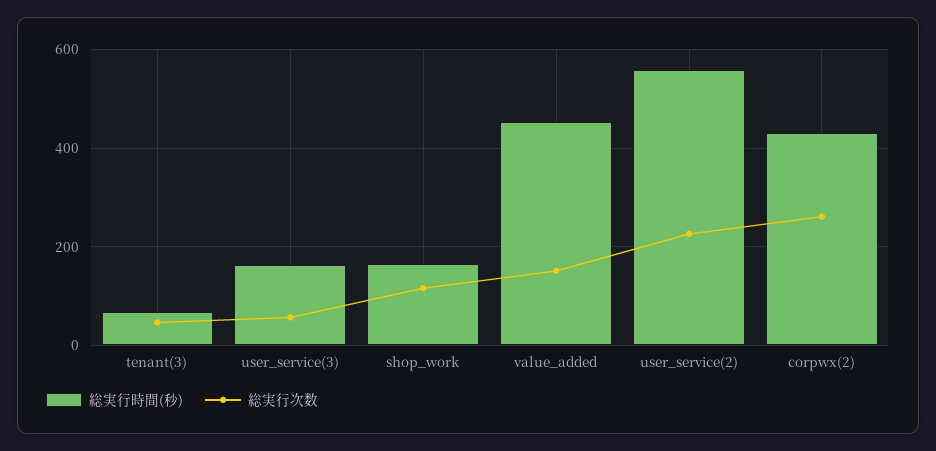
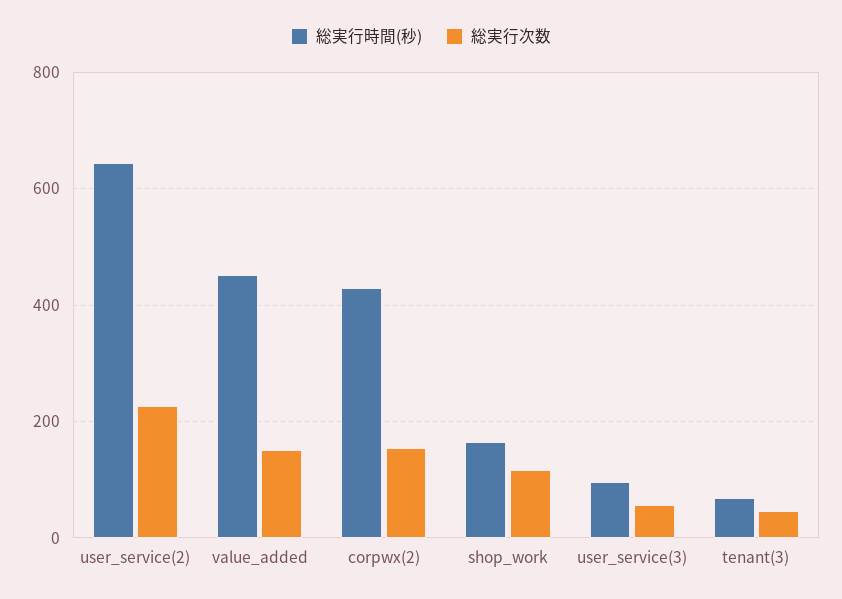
  {
    "総実行時間(秒)": {
      "tenant(3)": 60,
-     "user_service(3)": 160,
+     "user_service(3)": 100,
      "shop_work": 160,
      "value_added": 460,
-     "user_service(2)": 560,
+     "user_service(2)": 640,
      "corpwx(2)": 440
    },
    "総実行次数": {
      "tenant(3)": 40,
      "user_service(3)": 60,
      "shop_work": 120,
      "value_added": 160,
      "user_service(2)": 220,
-     "corpwx(2)": 260
+     "corpwx(2)": 160
    }
  }

